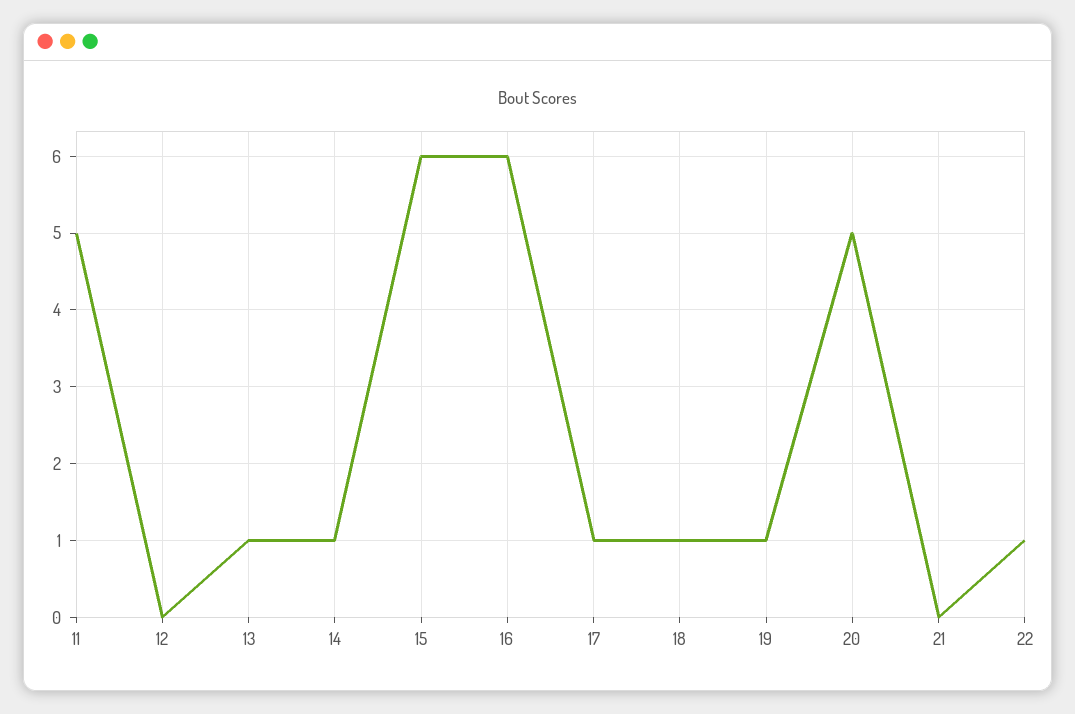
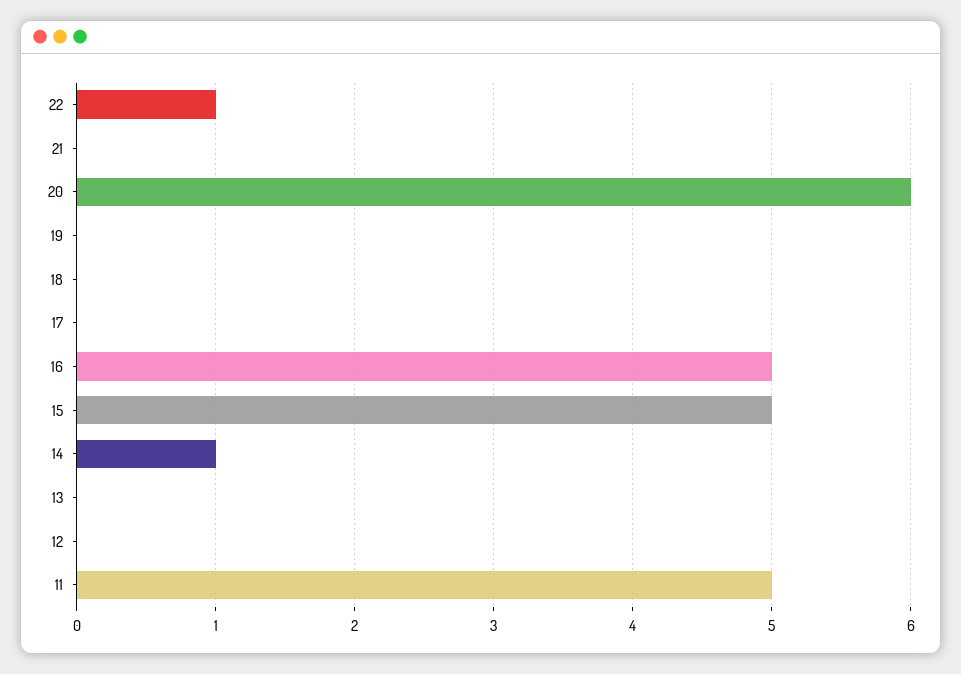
  {
    "11": 5,
    "12": 0,
-   "13": 1,
+   "13": 0,
    "14": 1,
-   "15": 6,
+   "15": 5,
-   "16": 6,
+   "16": 5,
-   "17": 1,
+   "17": 0,
-   "18": 1,
+   "18": 0,
-   "19": 1,
+   "19": 0,
-   "20": 5,
+   "20": 6,
    "21": 0,
    "22": 1
  }

